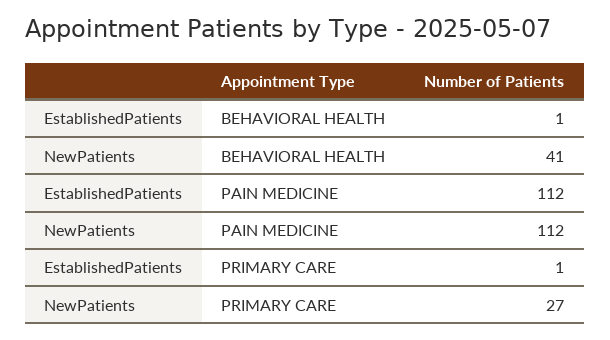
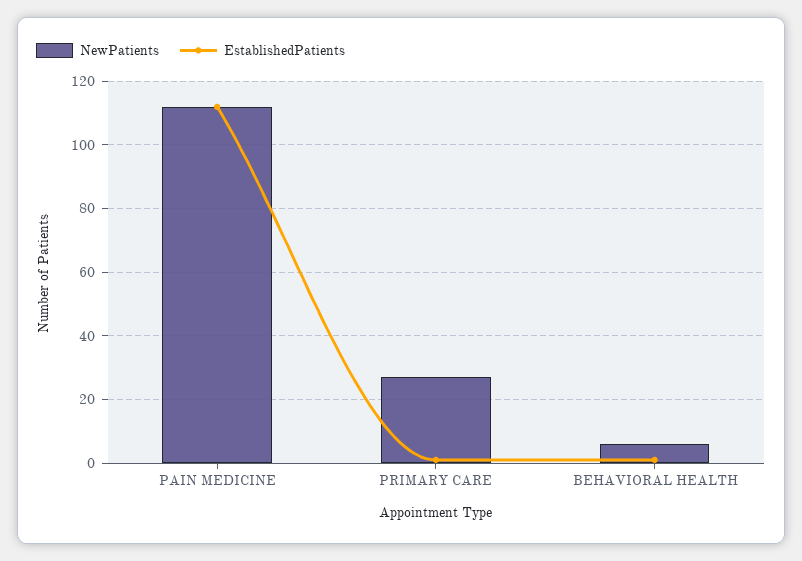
  {
    "EstablishedPatients": {
      "BEHAVIORAL HEALTH": 1,
      "PAIN MEDICINE": 112,
      "PRIMARY CARE": 1
    },
    "NewPatients": {
-     "BEHAVIORAL HEALTH": 41,
+     "BEHAVIORAL HEALTH": 5,
      "PAIN MEDICINE": 112,
      "PRIMARY CARE": 27
    }
  }

